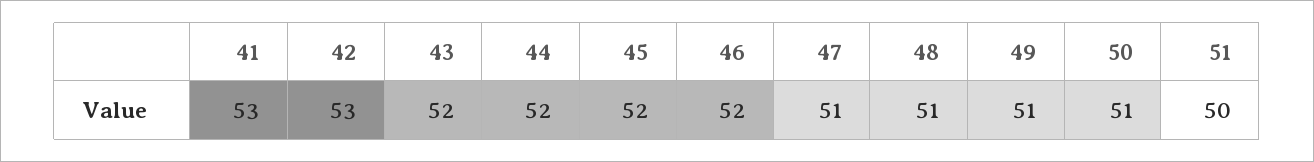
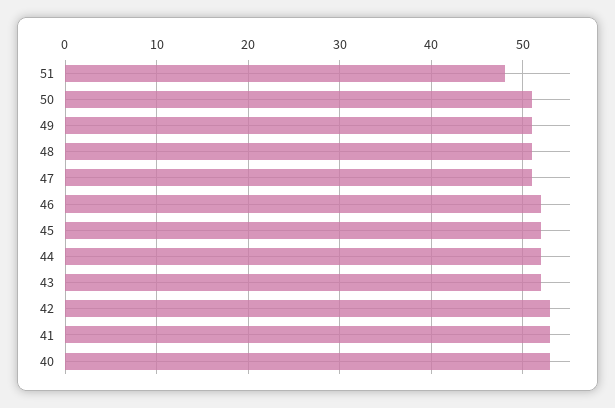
  {
    "41": 53,
    "42": 53,
    "43": 52,
    "44": 52,
    "45": 52,
    "46": 52,
    "47": 51,
    "48": 51,
    "49": 51,
    "50": 51,
-   "51": 50
+   "51": 48,
+   "40": 53
  }

